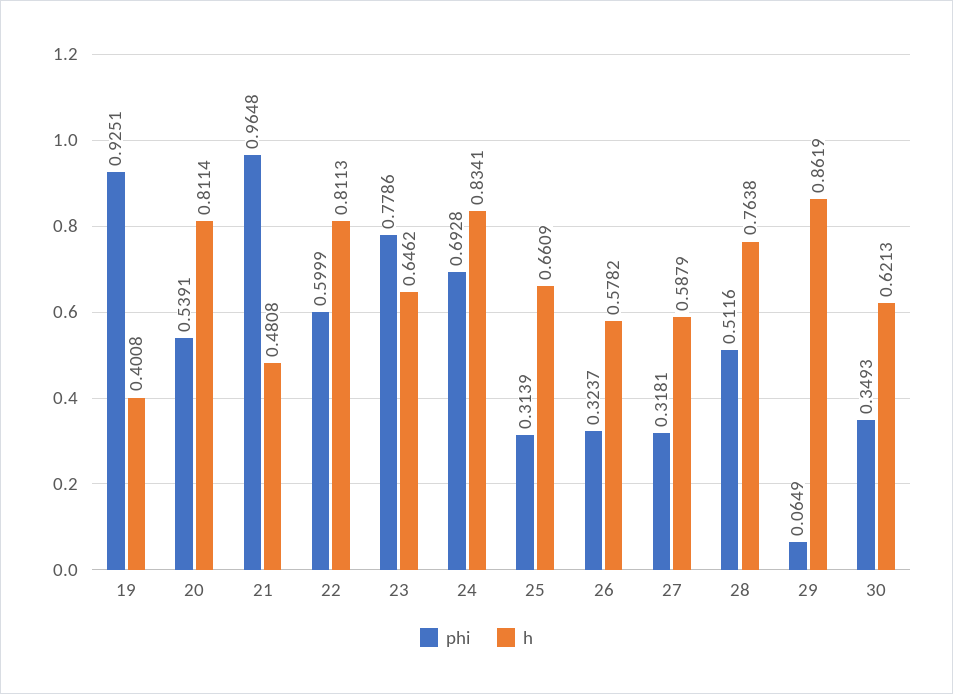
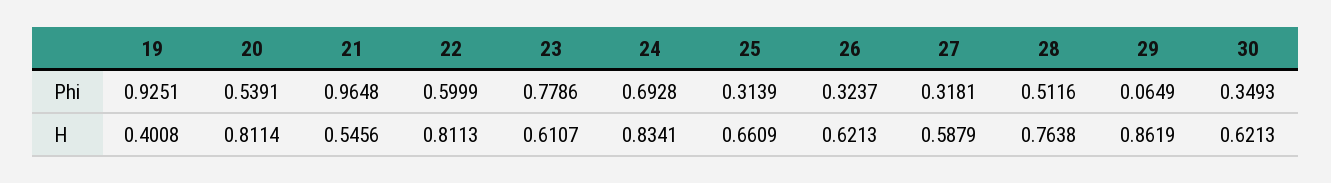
  {
    "phi": {
      "19": 0.9251,
      "20": 0.5391,
      "21": 0.9648,
      "22": 0.5999,
      "23": 0.7786,
      "24": 0.6928,
      "25": 0.3139,
      "26": 0.3237,
      "27": 0.3181,
      "28": 0.5116,
      "29": 0.0649,
      "30": 0.3493
    },
    "h": {
      "19": 0.4008,
      "20": 0.8114,
-     "21": 0.4808,
+     "21": 0.5456,
      "22": 0.8113,
-     "23": 0.6462,
+     "23": 0.6107,
      "24": 0.8341,
      "25": 0.6609,
-     "26": 0.5782,
+     "26": 0.6213,
      "27": 0.5879,
      "28": 0.7638,
      "29": 0.8619,
      "30": 0.6213
    }
  }

